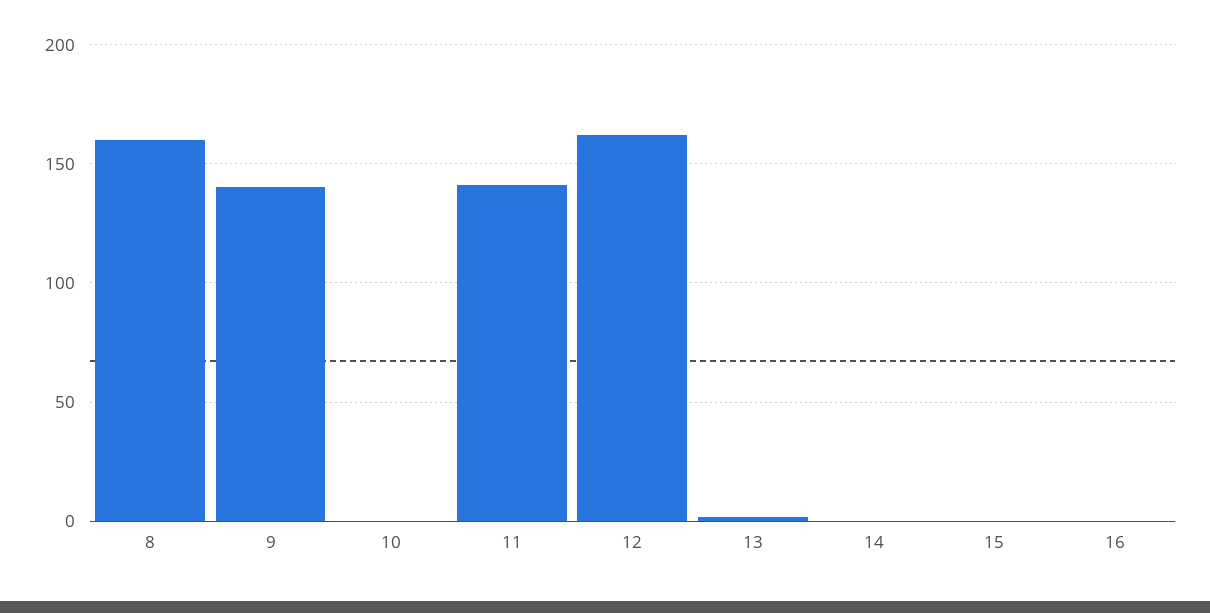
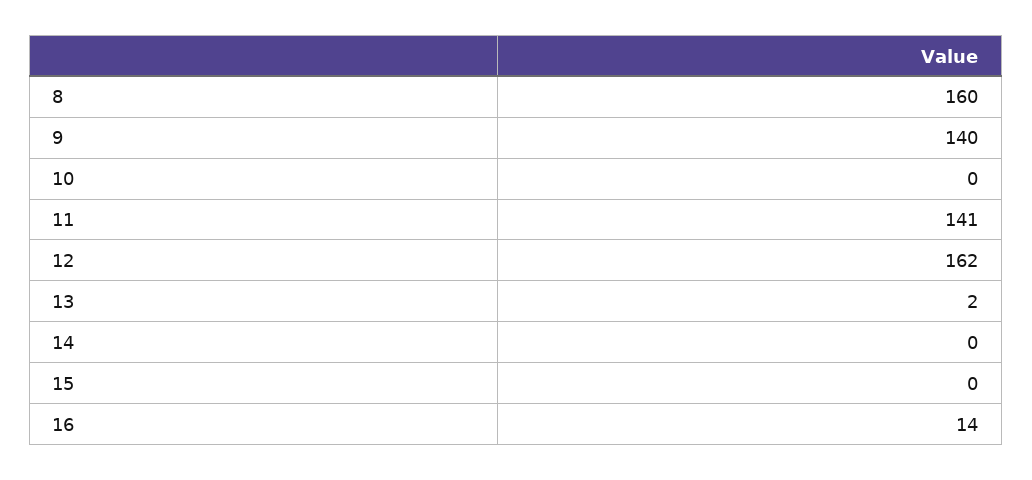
  {
    "8": 160,
    "9": 140,
    "10": 0,
    "11": 141,
    "12": 162,
    "13": 2,
    "14": 0,
    "15": 0,
-   "16": 0
+   "16": 14
  }

